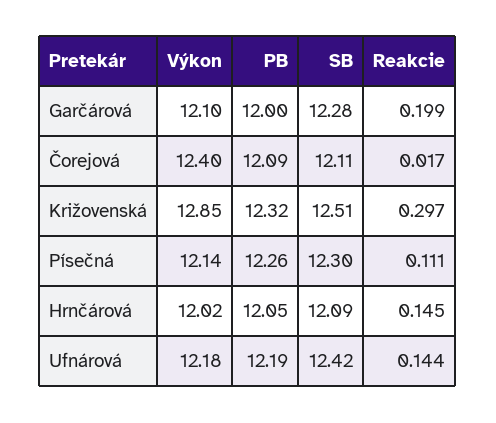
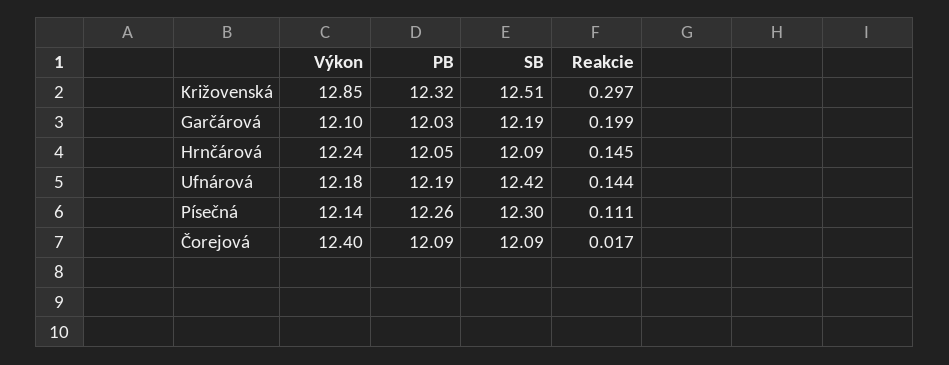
  {
    "Výkon": {
      "Garčárová": 12.1,
      "Čorejová": 12.4,
      "Križovenská": 12.85,
      "Písečná": 12.14,
-     "Hrnčárová": 12.02,
+     "Hrnčárová": 12.24,
      "Ufnárová": 12.18
    },
    "PB": {
-     "Garčárová": 12,
+     "Garčárová": 12.03,
      "Čorejová": 12.09,
      "Križovenská": 12.32,
      "Písečná": 12.26,
      "Hrnčárová": 12.05,
      "Ufnárová": 12.19
    },
    "SB": {
-     "Garčárová": 12.28,
+     "Garčárová": 12.19,
-     "Čorejová": 12.11,
+     "Čorejová": 12.09,
      "Križovenská": 12.51,
      "Písečná": 12.3,
      "Hrnčárová": 12.09,
      "Ufnárová": 12.42
    },
    "Reakcie": {
      "Garčárová": 0.199,
      "Čorejová": 0.017,
      "Križovenská": 0.297,
      "Písečná": 0.111,
      "Hrnčárová": 0.145,
      "Ufnárová": 0.144
    }
  }

